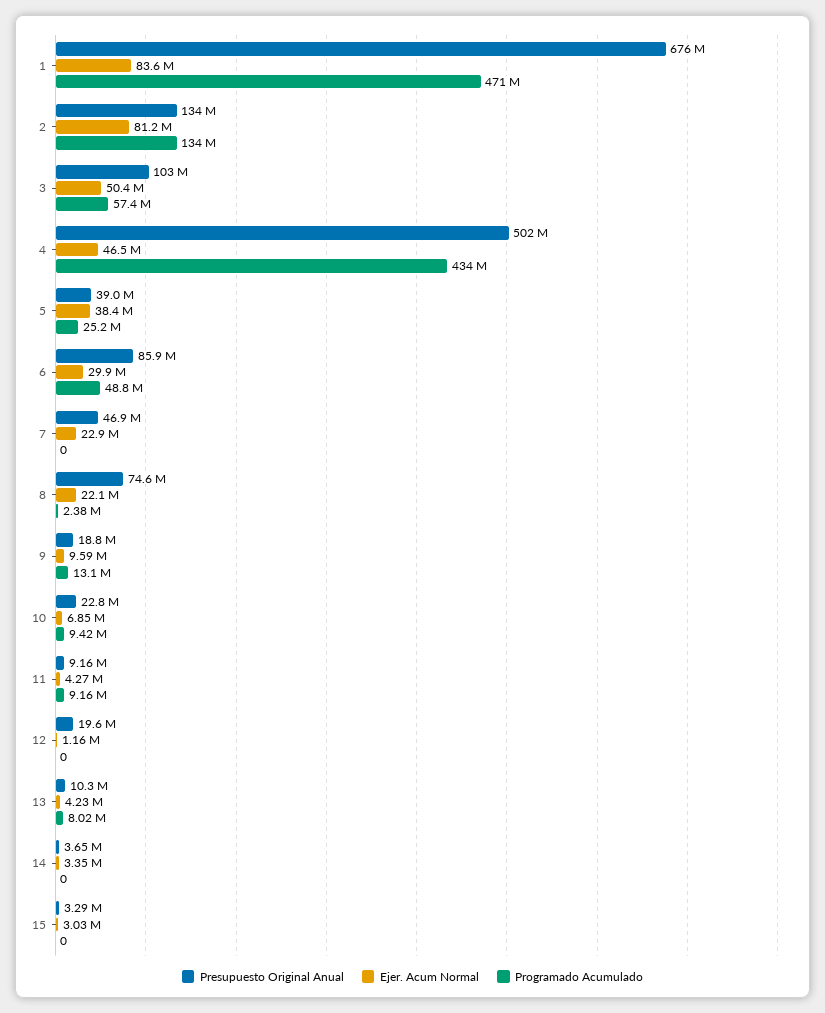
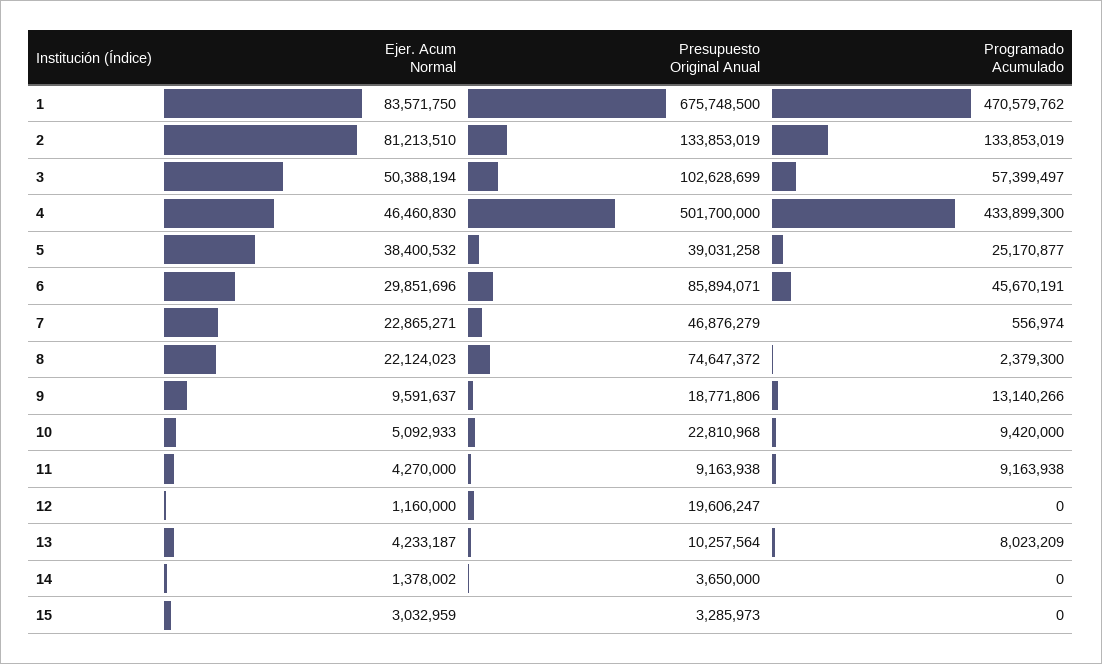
  {
    "Presupuesto Original Anual": {
      "1": 675748500,
      "2": 133853019,
      "3": 102628699,
      "4": 501700000,
      "5": 39031258,
      "6": 85894071,
      "7": 46876279,
      "8": 74647372,
      "9": 18771806,
      "10": 22810968,
      "11": 9163938,
      "12": 19606247,
      "13": 10257564,
      "14": 3650000,
      "15": 3285973
    },
    "Ejer. Acum Normal": {
      "1": 83571750,
      "2": 81213510,
      "3": 50388194,
      "4": 46460830,
      "5": 38400532,
      "6": 29851696,
      "7": 22865271,
      "8": 22124023,
      "9": 9591637,
-     "10": 6850000,
+     "10": 5092933,
      "11": 4270000,
      "12": 1160000,
      "13": 4233187,
-     "14": 3350000,
+     "14": 1378002,
      "15": 3032959
    },
    "Programado Acumulado": {
      "1": 470579762,
      "2": 133853019,
      "3": 57399497,
      "4": 433899300,
      "5": 25170877,
-     "6": 48800000,
+     "6": 45670191,
-     "7": 0,
+     "7": 556974,
      "8": 2379300,
      "9": 13140266,
      "10": 9420000,
      "11": 9163938,
      "12": 0,
      "13": 8023209,
      "14": 0,
      "15": 0
    }
  }

